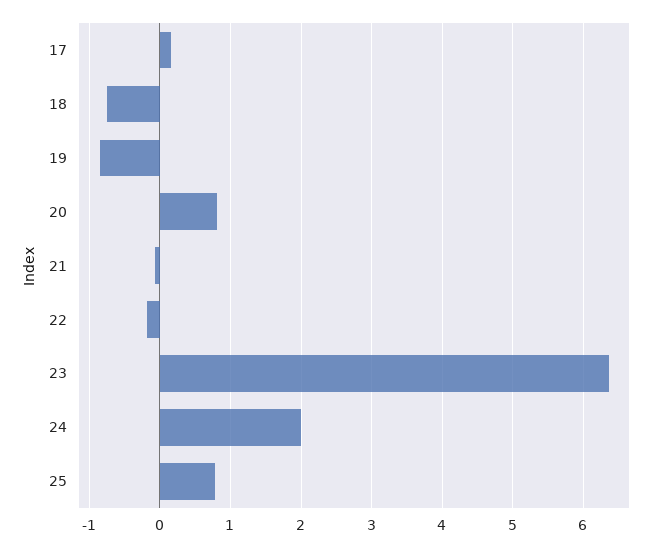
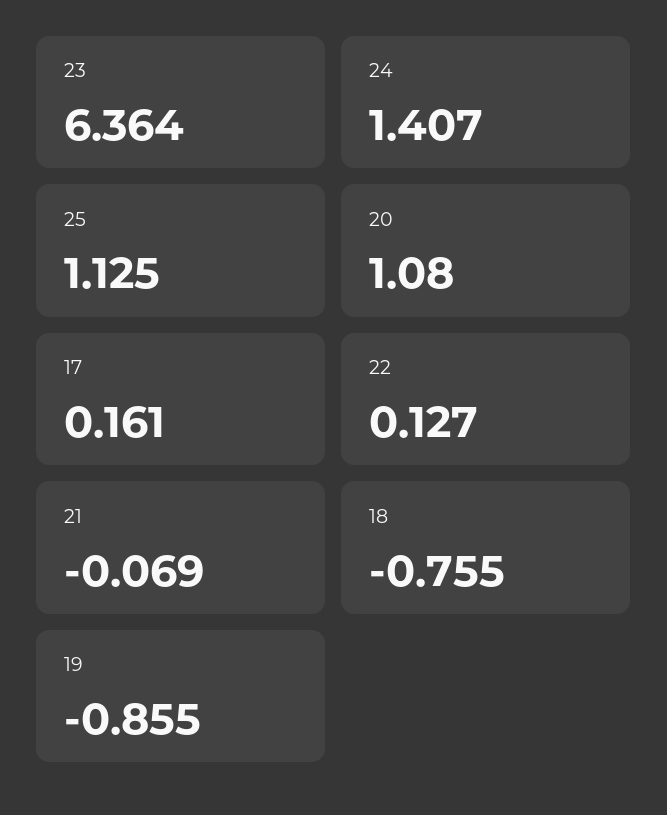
  {
    "17": 0.161,
    "18": -0.755,
    "19": -0.855,
-   "20": 0.8,
+   "20": 1.08,
    "21": -0.069,
-   "22": -0.2,
+   "22": 0.127,
    "23": 6.364,
-   "24": 2,
+   "24": 1.407,
-   "25": 0.8
+   "25": 1.125
  }

